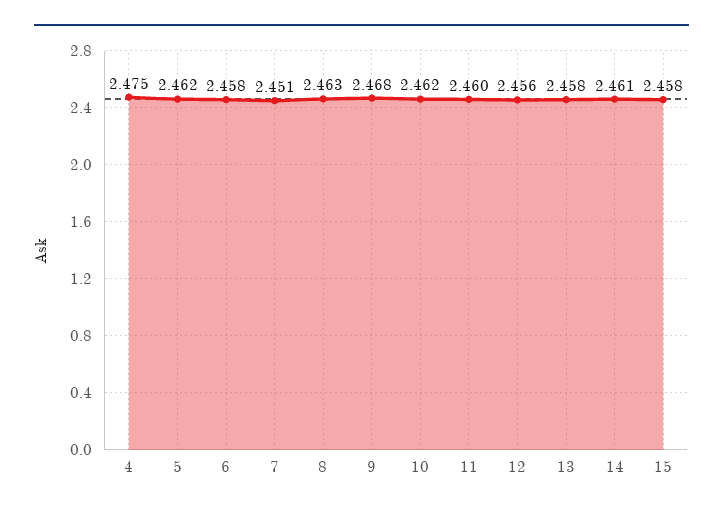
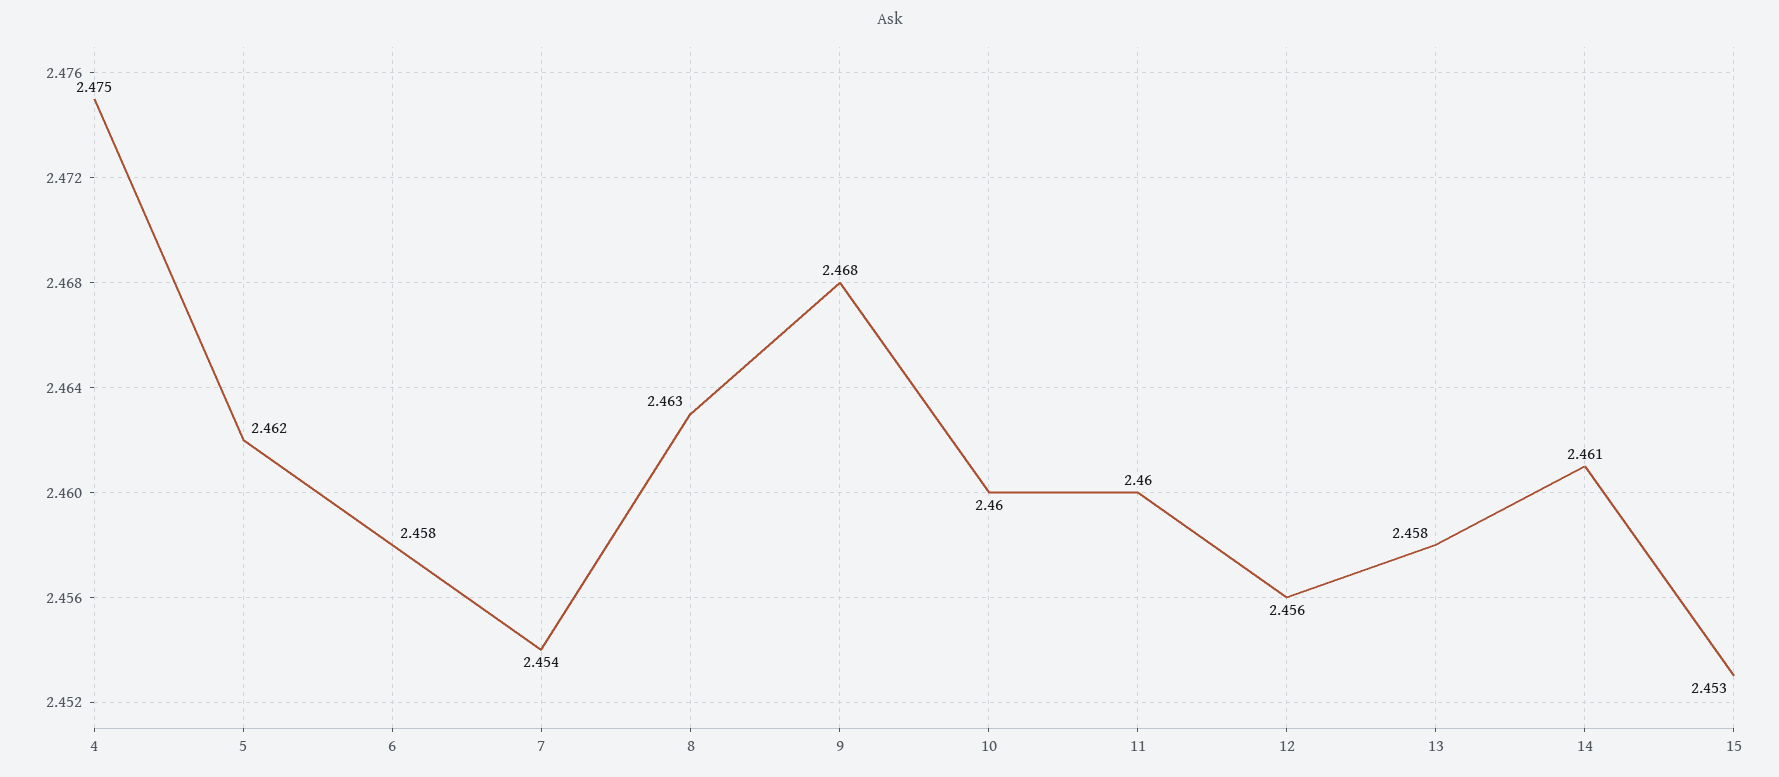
  {
    "4": 2.475,
    "5": 2.462,
    "6": 2.458,
-   "7": 2.451,
+   "7": 2.454,
    "8": 2.463,
    "9": 2.468,
-   "10": 2.462,
+   "10": 2.46,
    "11": 2.46,
    "12": 2.456,
    "13": 2.458,
    "14": 2.461,
-   "15": 2.458
+   "15": 2.453
  }

